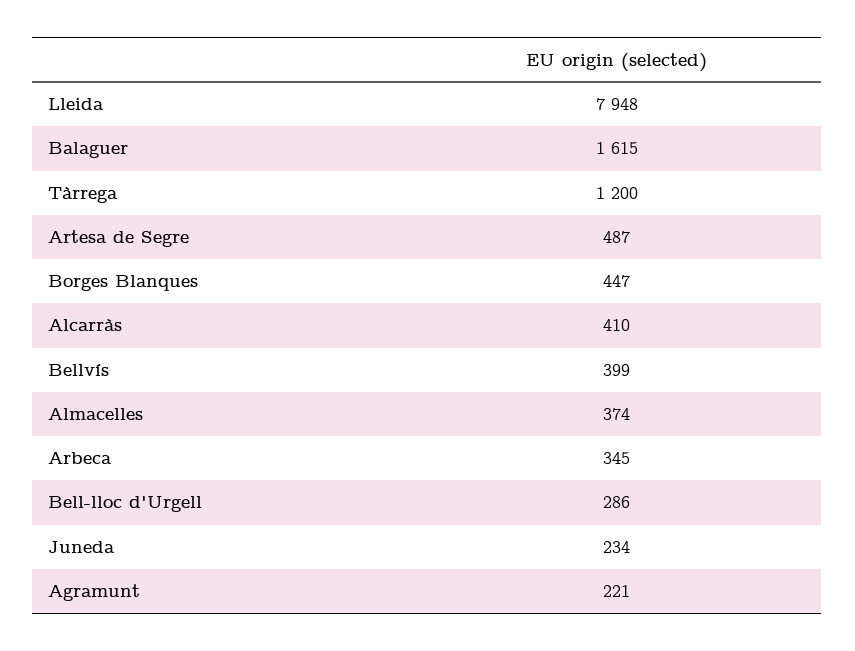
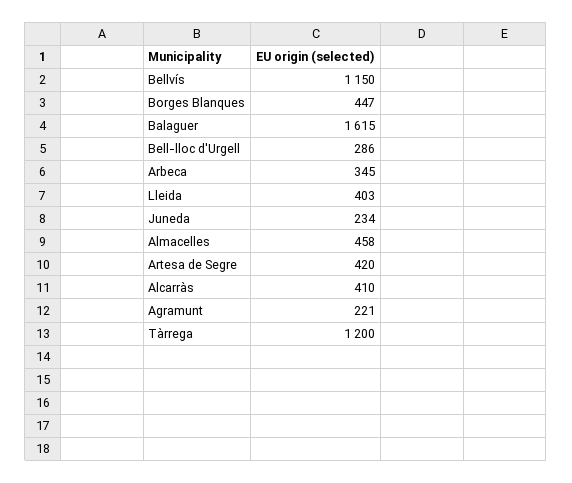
  {
-   "Lleida": 7948,
+   "Lleida": 403,
    "Balaguer": 1615,
    "Tàrrega": 1200,
-   "Artesa de Segre": 487,
+   "Artesa de Segre": 420,
    "Borges Blanques": 447,
    "Alcarràs": 410,
-   "Bellvís": 399,
+   "Bellvís": 1150,
-   "Almacelles": 374,
+   "Almacelles": 458,
    "Arbeca": 345,
    "Bell-lloc d'Urgell": 286,
    "Juneda": 234,
    "Agramunt": 221
  }

